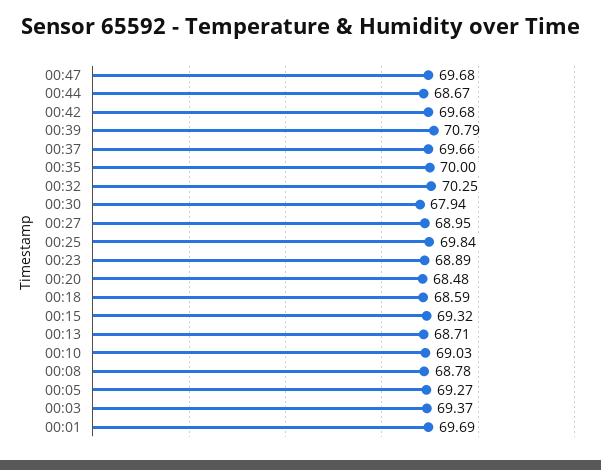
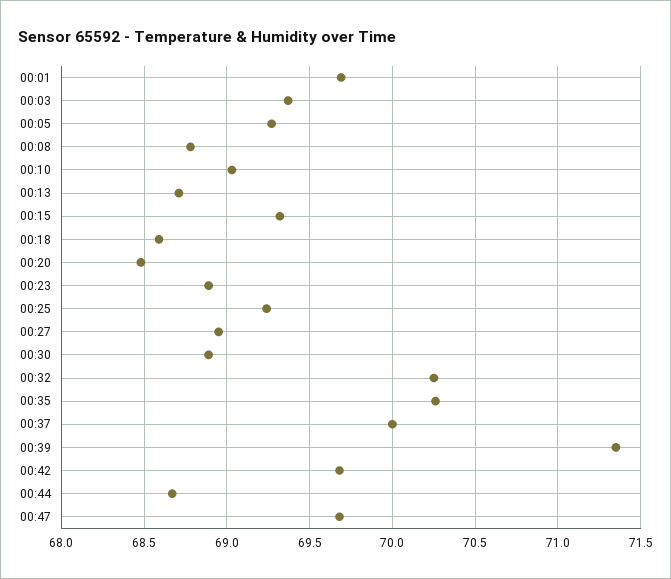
  {
    "00:47": 69.68,
    "00:44": 68.67,
    "00:42": 69.68,
-   "00:39": 70.79,
+   "00:39": 71.35,
-   "00:37": 69.66,
+   "00:37": 70,
-   "00:35": 70,
+   "00:35": 70.25,
    "00:32": 70.25,
-   "00:30": 67.94,
+   "00:30": 68.9,
    "00:27": 68.95,
-   "00:25": 69.84,
+   "00:25": 69.25,
    "00:23": 68.89,
    "00:20": 68.48,
    "00:18": 68.59,
    "00:15": 69.32,
    "00:13": 68.71,
    "00:10": 69.03,
    "00:08": 68.78,
    "00:05": 69.27,
    "00:03": 69.37,
    "00:01": 69.69
  }

